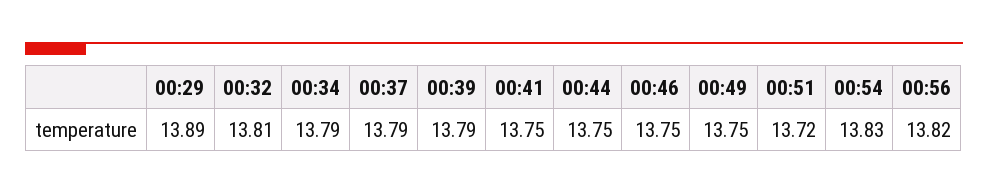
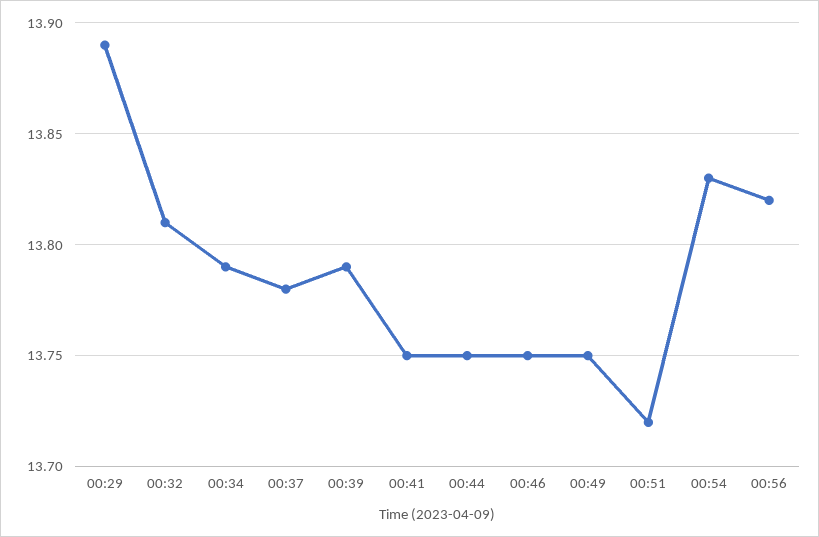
  {
    "00:29": 13.89,
    "00:32": 13.81,
    "00:34": 13.79,
-   "00:37": 13.79,
+   "00:37": 13.78,
    "00:39": 13.79,
    "00:41": 13.75,
    "00:44": 13.75,
    "00:46": 13.75,
    "00:49": 13.75,
    "00:51": 13.72,
    "00:54": 13.83,
    "00:56": 13.82
  }

